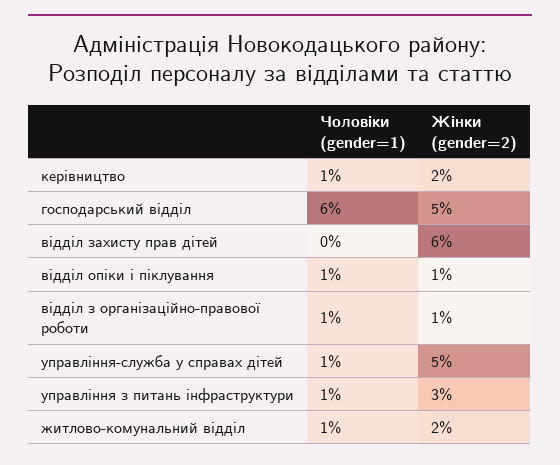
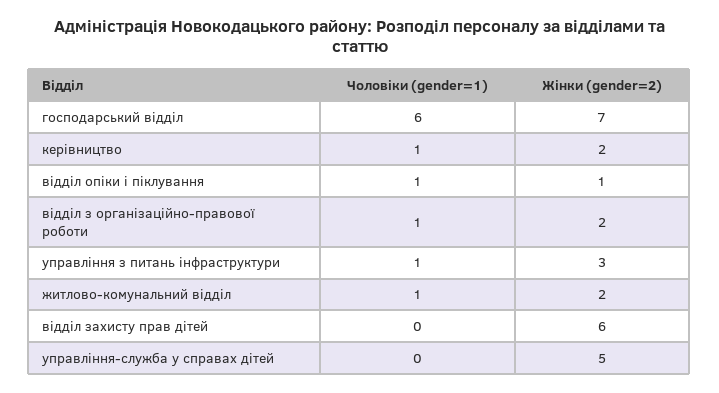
  {
    "Чоловіки (gender=1)": {
      "керівництво": 1,
      "господарський відділ": 6,
      "відділ захисту прав дітей": 0,
      "відділ опіки і піклування": 1,
      "відділ з організаційно-правової роботи": 1,
-     "управління-служба у справах дітей": 1,
+     "управління-служба у справах дітей": 0,
      "управління з питань інфраструктури": 1,
      "житлово-комунальний відділ": 1
    },
    "Жінки (gender=2)": {
      "керівництво": 2,
-     "господарський відділ": 5,
+     "господарський відділ": 7,
      "відділ захисту прав дітей": 6,
      "відділ опіки і піклування": 1,
-     "відділ з організаційно-правової роботи": 1,
+     "відділ з організаційно-правової роботи": 2,
      "управління-служба у справах дітей": 5,
      "управління з питань інфраструктури": 3,
      "житлово-комунальний відділ": 2
    }
  }

